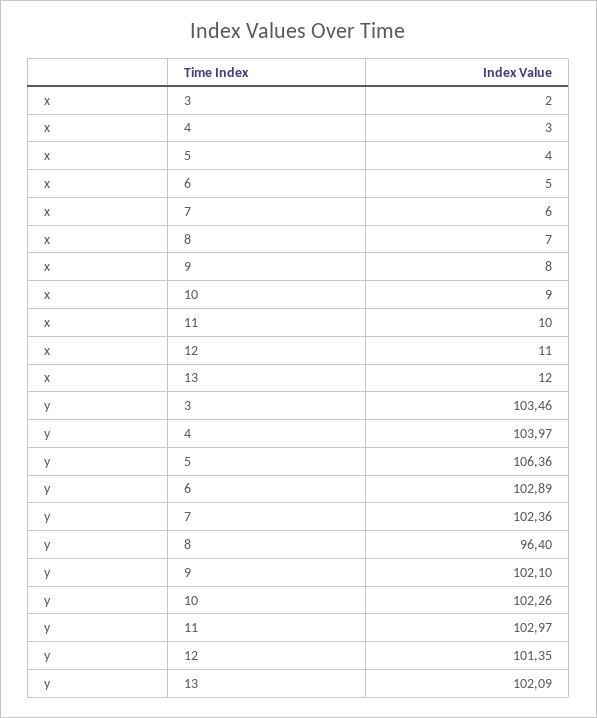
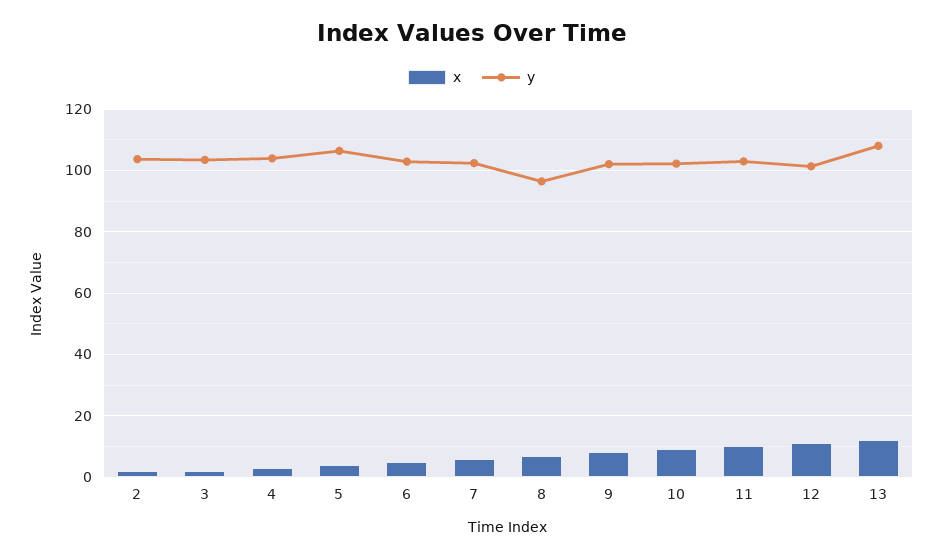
  {
    "x": {
      "3": 2,
      "4": 3,
      "5": 4,
      "6": 5,
      "7": 6,
      "8": 7,
      "9": 8,
      "10": 9,
      "11": 10,
      "12": 11,
-     "13": 12
+     "13": 12,
+     "2": 2
    },
    "y": {
      "3": 103.46,
      "4": 103.97,
      "5": 106.36,
      "6": 102.89,
      "7": 102.36,
      "8": 96.4,
      "9": 102.1,
      "10": 102.26,
      "11": 102.97,
      "12": 101.35,
-     "13": 102.09
+     "13": 108,
+     "2": 104
    }
  }

